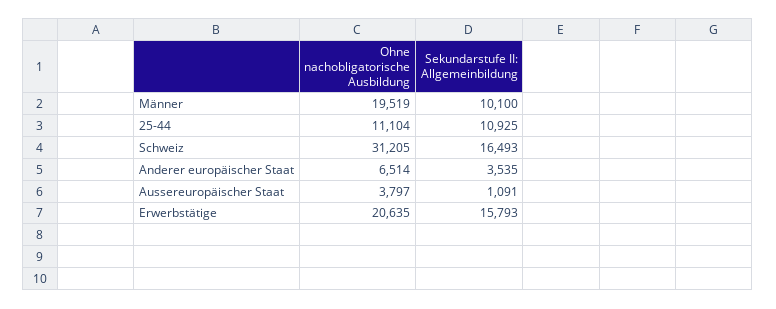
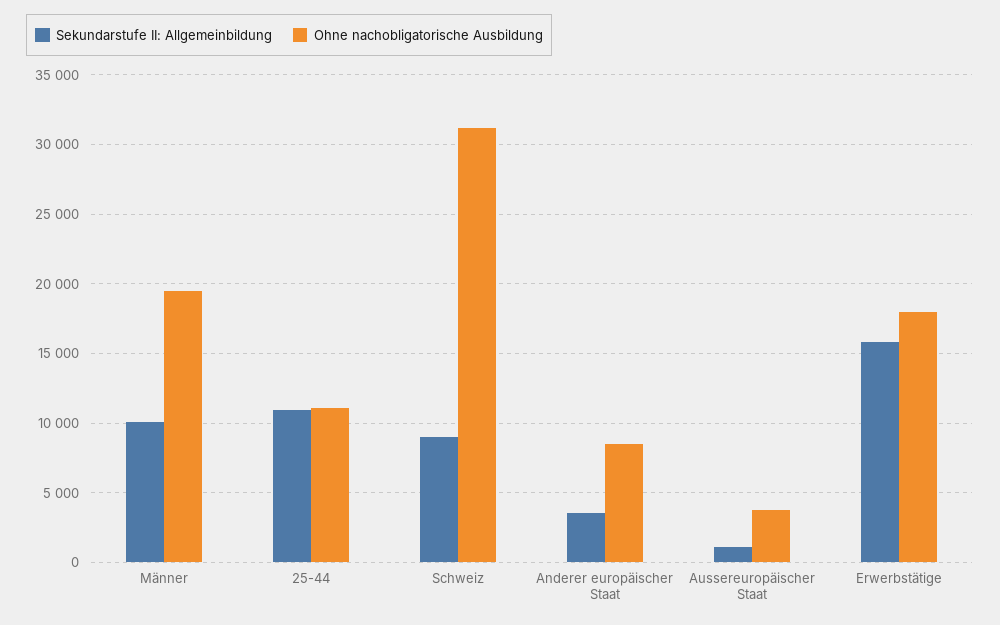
  {
    "Ohne nachobligatorische Ausbildung": {
      "Männer": 19519,
      "25-44": 11104,
      "Schweiz": 31205,
-     "Anderer europäischer Staat": 6514,
+     "Anderer europäischer Staat": 8500,
      "Aussereuropäischer Staat": 3797,
-     "Erwerbstätige": 20635
+     "Erwerbstätige": 18000
    },
    "Sekundarstufe II: Allgemeinbildung": {
      "Männer": 10100,
      "25-44": 10925,
-     "Schweiz": 16493,
+     "Schweiz": 9000,
      "Anderer europäischer Staat": 3535,
      "Aussereuropäischer Staat": 1091,
      "Erwerbstätige": 15793
    }
  }

